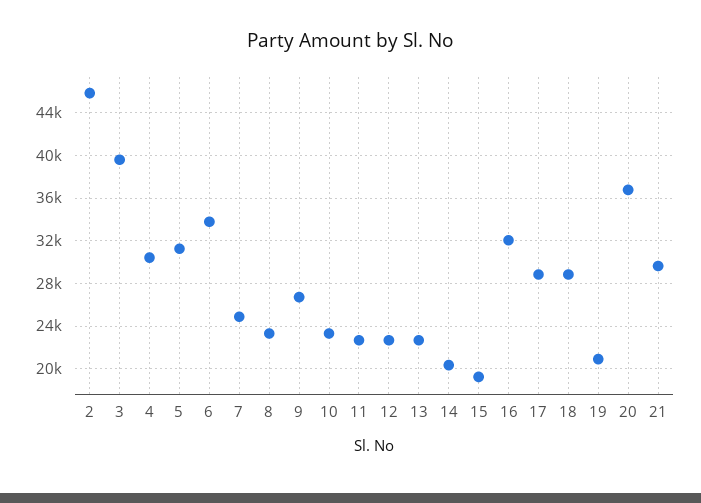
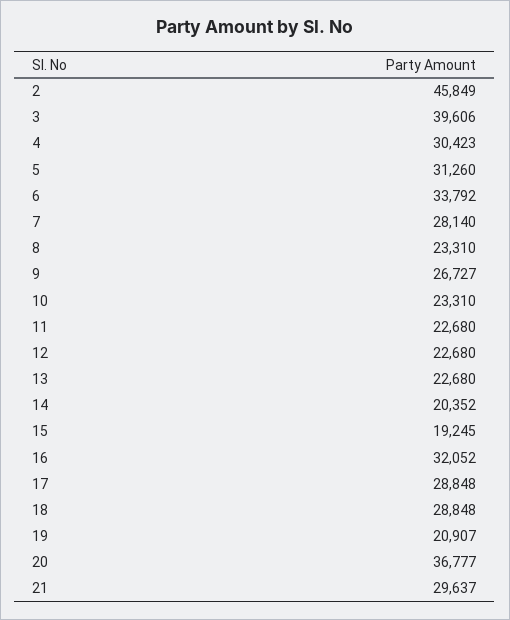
  {
    "2": 45849,
    "3": 39606,
    "4": 30423,
    "5": 31260,
    "6": 33792,
-   "7": 25000,
+   "7": 28140,
    "8": 23310,
    "9": 26727,
    "10": 23310,
    "11": 22680,
    "12": 22680,
    "13": 22680,
    "14": 20352,
    "15": 19245,
    "16": 32052,
    "17": 28848,
    "18": 28848,
    "19": 20907,
    "20": 36777,
    "21": 29637
  }

